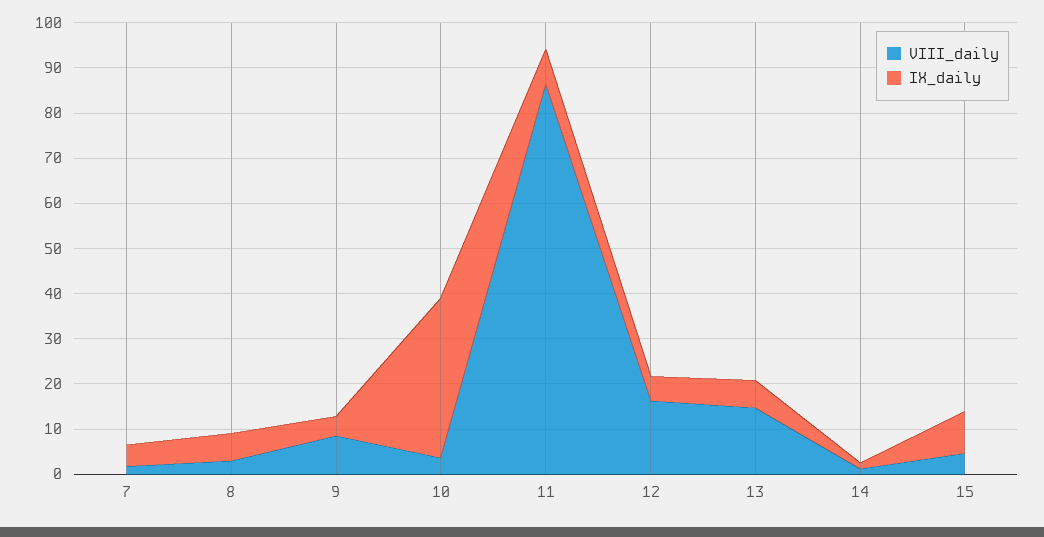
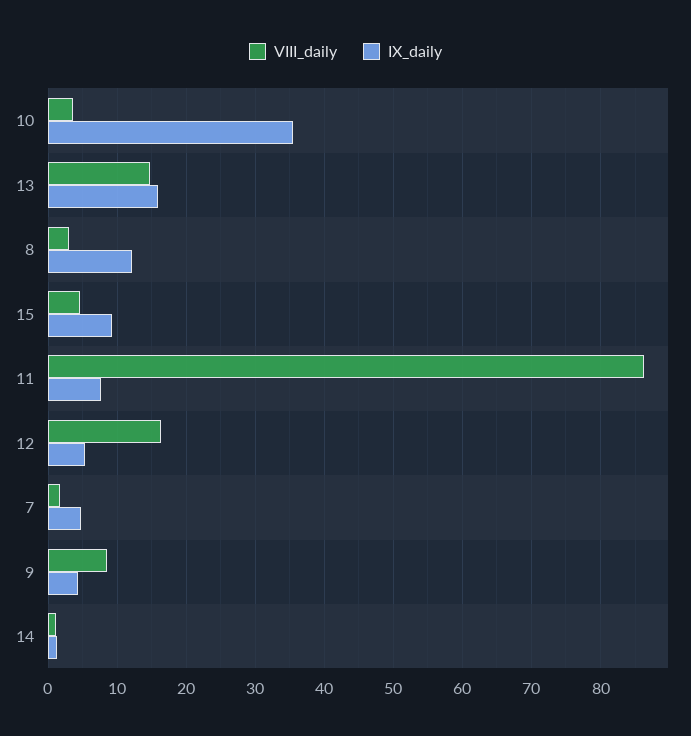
  {
    "VIII_daily": {
      "7": 2,
      "8": 3,
      "9": 9,
      "10": 4,
      "11": 86,
      "12": 16,
      "13": 15,
      "14": 1,
      "15": 5
    },
    "IX_daily": {
      "7": 5,
-     "8": 6,
+     "8": 12,
      "9": 4,
      "10": 35,
      "11": 8,
      "12": 5,
-     "13": 6,
+     "13": 16,
      "14": 1,
      "15": 9
    }
  }

